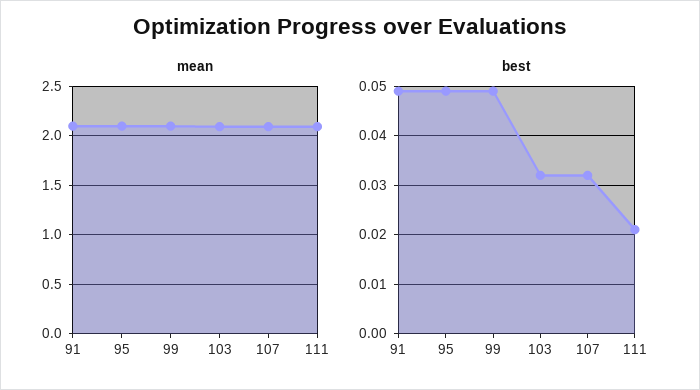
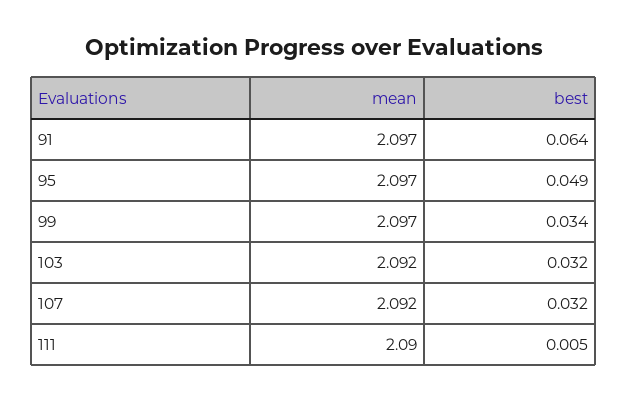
  {
    "mean": {
      "91": 2.097,
      "95": 2.097,
      "99": 2.097,
      "103": 2.092,
      "107": 2.092,
      "111": 2.09
    },
    "best": {
-     "91": 0.05,
+     "91": 0.064,
      "95": 0.049,
-     "99": 0.05,
+     "99": 0.034,
      "103": 0.032,
      "107": 0.032,
-     "111": 0.02
+     "111": 0.005
    }
  }

